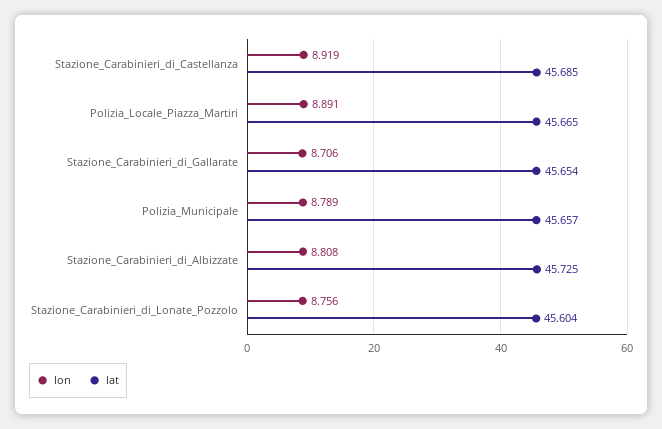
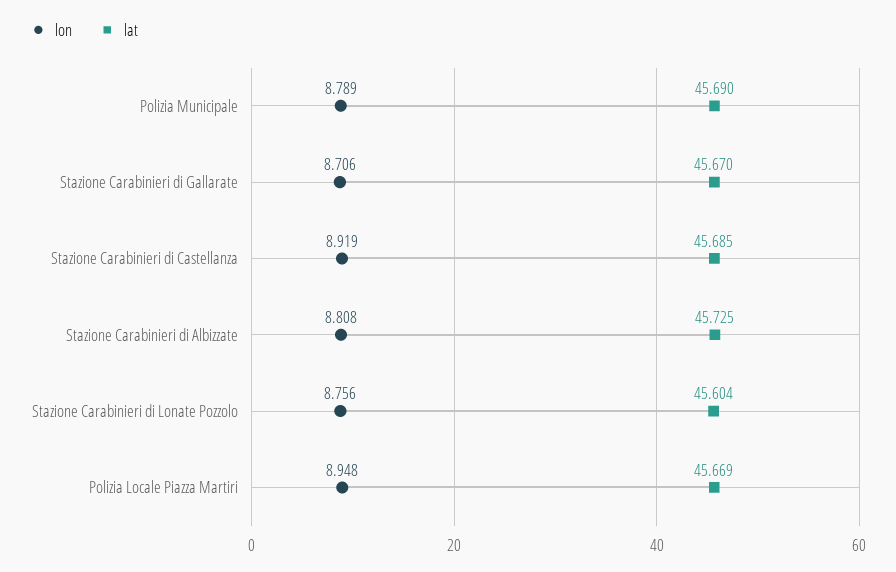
  {
    "lon": {
      "Stazione_Carabinieri_di_Castellanza": 8.919,
-     "Polizia_Locale_Piazza_Martiri": 8.891,
+     "Polizia_Locale_Piazza_Martiri": 8.948,
      "Stazione_Carabinieri_di_Gallarate": 8.706,
      "Polizia_Municipale": 8.789,
      "Stazione_Carabinieri_di_Albizzate": 8.808,
      "Stazione_Carabinieri_di_Lonate_Pozzolo": 8.756
    },
    "lat": {
      "Stazione_Carabinieri_di_Castellanza": 45.685,
-     "Polizia_Locale_Piazza_Martiri": 45.665,
+     "Polizia_Locale_Piazza_Martiri": 45.669,
-     "Stazione_Carabinieri_di_Gallarate": 45.654,
+     "Stazione_Carabinieri_di_Gallarate": 45.67,
-     "Polizia_Municipale": 45.657,
+     "Polizia_Municipale": 45.69,
      "Stazione_Carabinieri_di_Albizzate": 45.725,
      "Stazione_Carabinieri_di_Lonate_Pozzolo": 45.604
    }
  }

